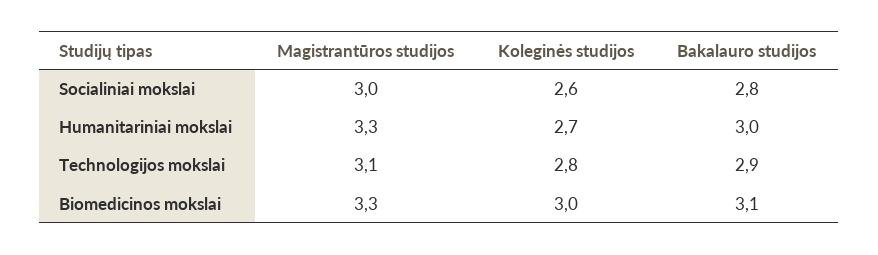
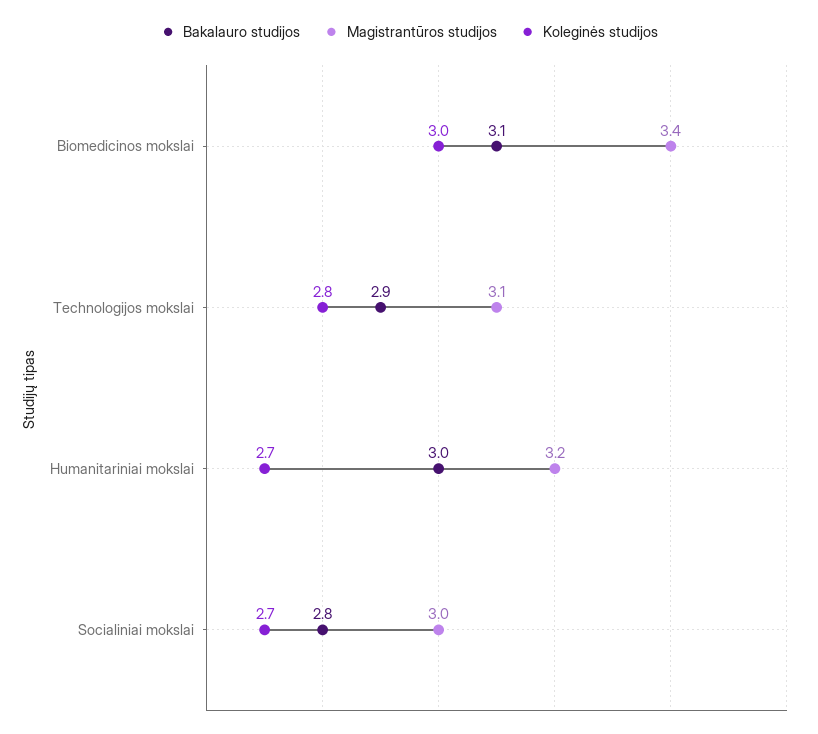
  {
    "Magistrantūros studijos": {
      "Socialiniai mokslai": 3,
-     "Humanitariniai mokslai": 3.3,
+     "Humanitariniai mokslai": 3.2,
      "Technologijos mokslai": 3.1,
-     "Biomedicinos mokslai": 3.3
+     "Biomedicinos mokslai": 3.4
    },
    "Koleginės studijos": {
-     "Socialiniai mokslai": 2.6,
+     "Socialiniai mokslai": 2.7,
      "Humanitariniai mokslai": 2.7,
      "Technologijos mokslai": 2.8,
      "Biomedicinos mokslai": 3
    },
    "Bakalauro studijos": {
      "Socialiniai mokslai": 2.8,
      "Humanitariniai mokslai": 3,
      "Technologijos mokslai": 2.9,
      "Biomedicinos mokslai": 3.1
    }
  }

